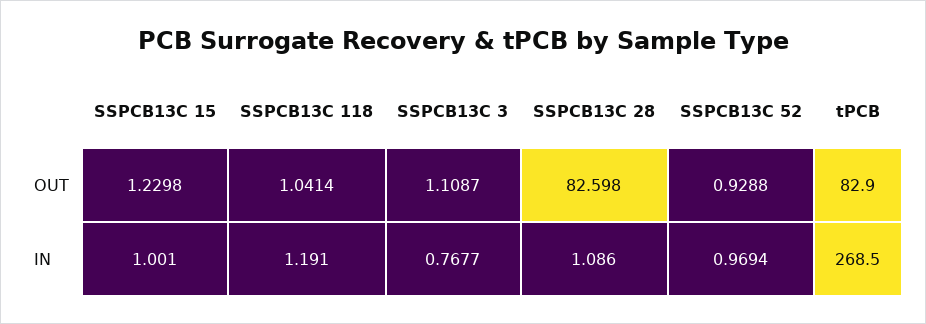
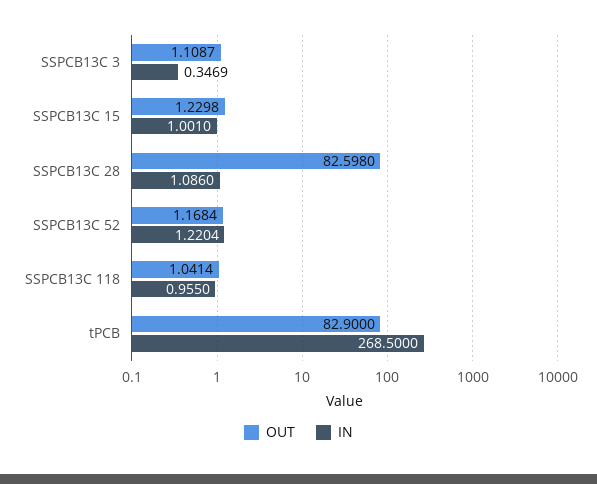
  {
    "OUT": {
      "SSPCB13C 15": 1.2298,
      "SSPCB13C 118": 1.0414,
      "SSPCB13C 3": 1.1087,
      "SSPCB13C 28": 82.598,
-     "SSPCB13C 52": 0.9288,
+     "SSPCB13C 52": 1.1684,
      "tPCB": 82.9
    },
    "IN": {
      "SSPCB13C 15": 1.001,
-     "SSPCB13C 118": 1.191,
+     "SSPCB13C 118": 0.955,
-     "SSPCB13C 3": 0.7677,
+     "SSPCB13C 3": 0.3469,
      "SSPCB13C 28": 1.086,
-     "SSPCB13C 52": 0.9694,
+     "SSPCB13C 52": 1.2204,
      "tPCB": 268.5
    }
  }

